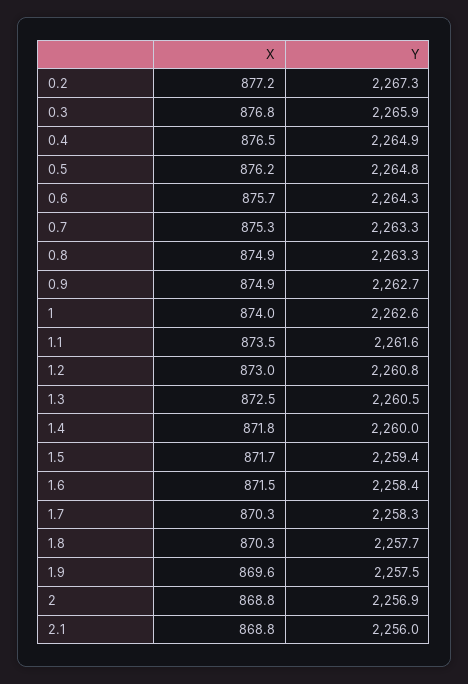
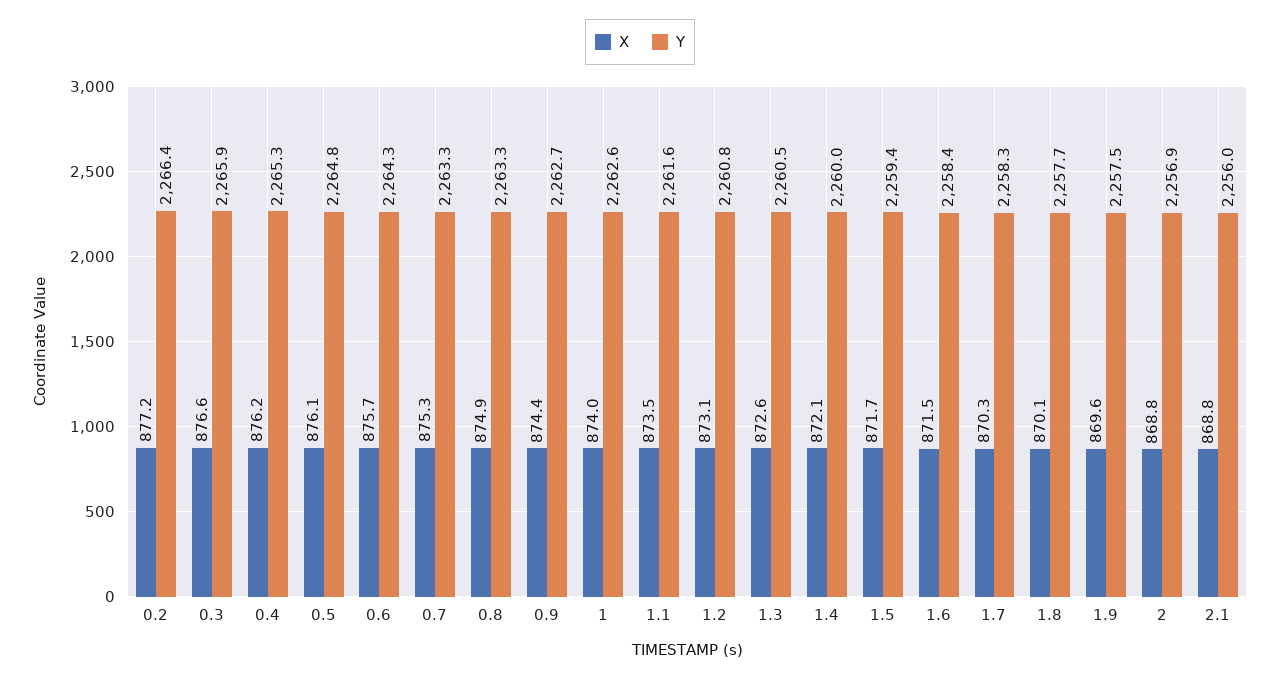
  {
    "X": {
      "0.2": 877.2,
-     "0.3": 876.8,
+     "0.3": 876.6,
-     "0.4": 876.5,
+     "0.4": 876.2,
-     "0.5": 876.2,
+     "0.5": 876.1,
      "0.6": 875.7,
      "0.7": 875.3,
      "0.8": 874.9,
-     "0.9": 874.9,
+     "0.9": 874.4,
      "1": 874,
      "1.1": 873.5,
-     "1.2": 873,
+     "1.2": 873.1,
-     "1.3": 872.5,
+     "1.3": 872.6,
-     "1.4": 871.8,
+     "1.4": 872.1,
      "1.5": 871.7,
      "1.6": 871.5,
      "1.7": 870.3,
-     "1.8": 870.3,
+     "1.8": 870.1,
      "1.9": 869.6,
      "2": 868.8,
      "2.1": 868.8
    },
    "Y": {
-     "0.2": 2267.3,
+     "0.2": 2266.4,
      "0.3": 2265.9,
-     "0.4": 2264.9,
+     "0.4": 2265.3,
      "0.5": 2264.8,
      "0.6": 2264.3,
      "0.7": 2263.3,
      "0.8": 2263.3,
      "0.9": 2262.7,
      "1": 2262.6,
      "1.1": 2261.6,
      "1.2": 2260.8,
      "1.3": 2260.5,
      "1.4": 2260,
      "1.5": 2259.4,
      "1.6": 2258.4,
      "1.7": 2258.3,
      "1.8": 2257.7,
      "1.9": 2257.5,
      "2": 2256.9,
      "2.1": 2256
    }
  }

